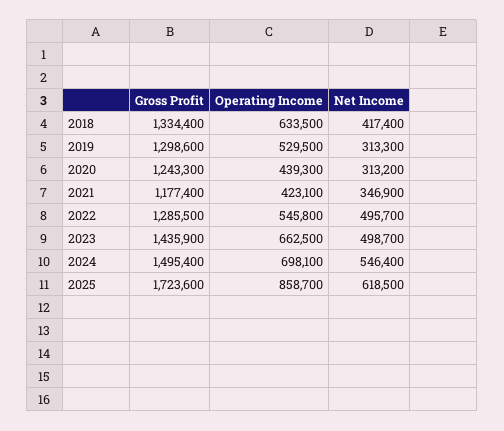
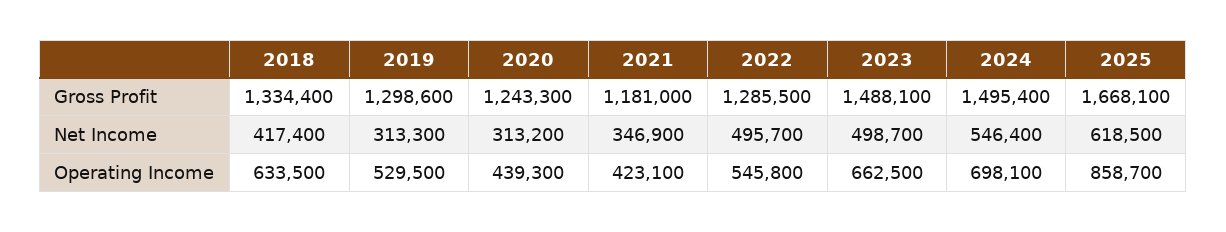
  {
    "Gross Profit": {
      "2018": 1334400,
      "2019": 1298600,
      "2020": 1243300,
-     "2021": 1177400,
+     "2021": 1181000,
      "2022": 1285500,
-     "2023": 1435900,
+     "2023": 1488100,
      "2024": 1495400,
-     "2025": 1723600
+     "2025": 1668100
    },
    "Operating Income": {
      "2018": 633500,
      "2019": 529500,
      "2020": 439300,
      "2021": 423100,
      "2022": 545800,
      "2023": 662500,
      "2024": 698100,
      "2025": 858700
    },
    "Net Income": {
      "2018": 417400,
      "2019": 313300,
      "2020": 313200,
      "2021": 346900,
      "2022": 495700,
      "2023": 498700,
      "2024": 546400,
      "2025": 618500
    }
  }

